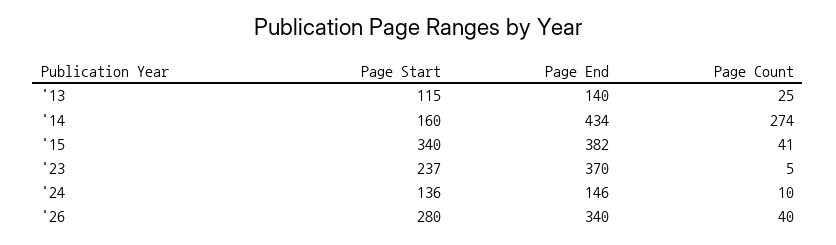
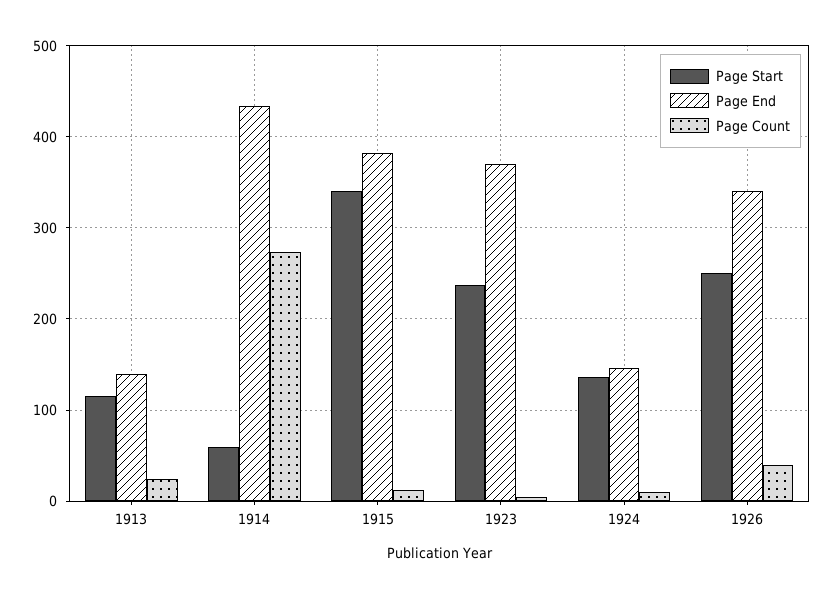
  {
    "Page Start": {
      "'13": 115,
-     "'14": 160,
+     "'14": 60,
      "'15": 340,
      "'23": 237,
      "'24": 136,
-     "'26": 280
+     "'26": 250
    },
    "Page End": {
      "'13": 140,
      "'14": 434,
      "'15": 382,
      "'23": 370,
      "'24": 146,
      "'26": 340
    },
    "Page Count": {
      "'13": 25,
      "'14": 274,
-     "'15": 41,
+     "'15": 10,
      "'23": 5,
      "'24": 10,
      "'26": 40
    }
  }

